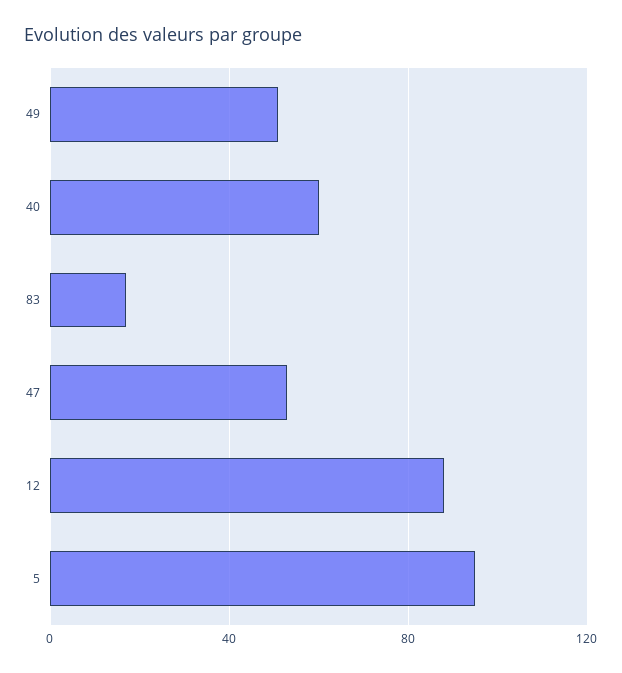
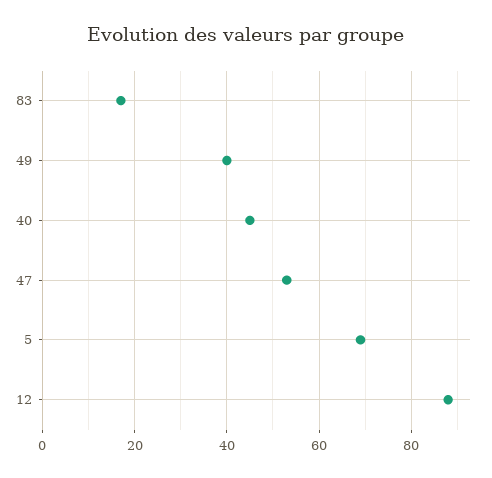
  {
-   "49": 50,
+   "49": 40,
-   "40": 60,
+   "40": 45,
    "83": 15,
    "47": 55,
    "12": 90,
-   "5": 95
+   "5": 70
  }

